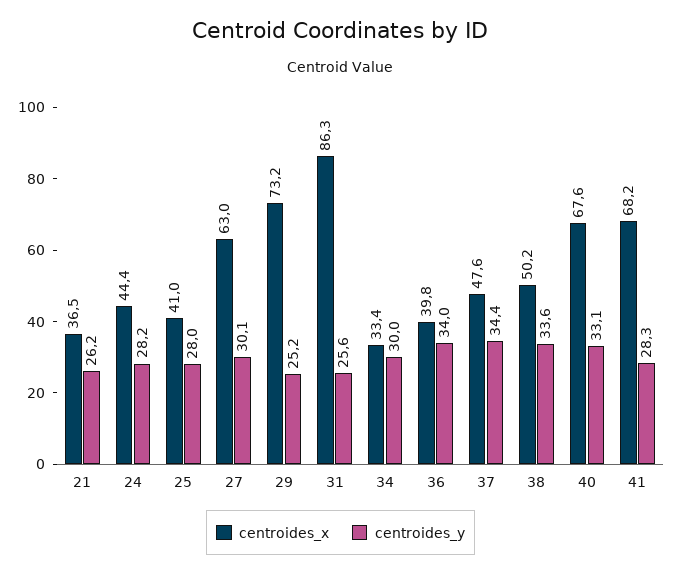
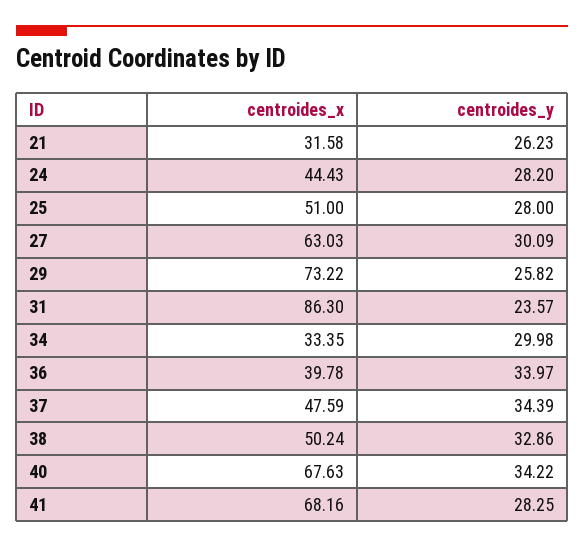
  {
    "centroides_x": {
-     "21": 36.5,
+     "21": 31.58,
      "24": 44.43,
-     "25": 41,
+     "25": 51,
      "27": 63.03,
      "29": 73.22,
      "31": 86.3,
      "34": 33.35,
      "36": 39.78,
      "37": 47.59,
      "38": 50.24,
      "40": 67.63,
      "41": 68.16
    },
    "centroides_y": {
      "21": 26.23,
      "24": 28.2,
      "25": 28,
      "27": 30.09,
-     "29": 25.2,
+     "29": 25.82,
-     "31": 25.6,
+     "31": 23.57,
      "34": 29.98,
      "36": 33.97,
      "37": 34.39,
-     "38": 33.6,
+     "38": 32.86,
-     "40": 33.1,
+     "40": 34.22,
      "41": 28.25
    }
  }

